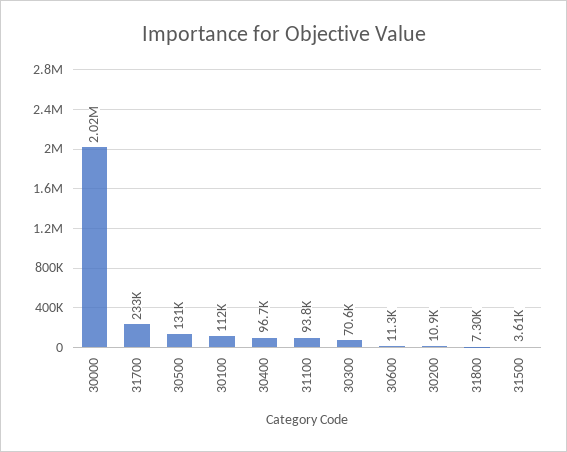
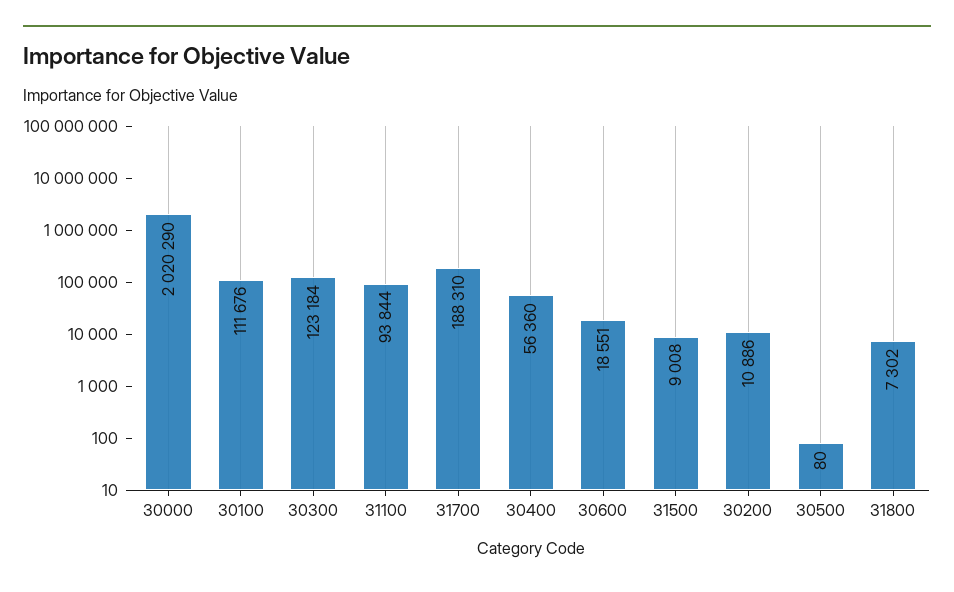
  {
    "30000": 2020290,
-   "31700": 233000,
+   "31700": 188310,
-   "30500": 131000,
+   "30500": 80,
    "30100": 111676,
-   "30400": 96700,
+   "30400": 56360,
    "31100": 93844,
-   "30300": 70600,
+   "30300": 123184,
-   "30600": 11300,
+   "30600": 18551,
    "30200": 10886,
    "31800": 7302,
-   "31500": 3610
+   "31500": 9008
  }

